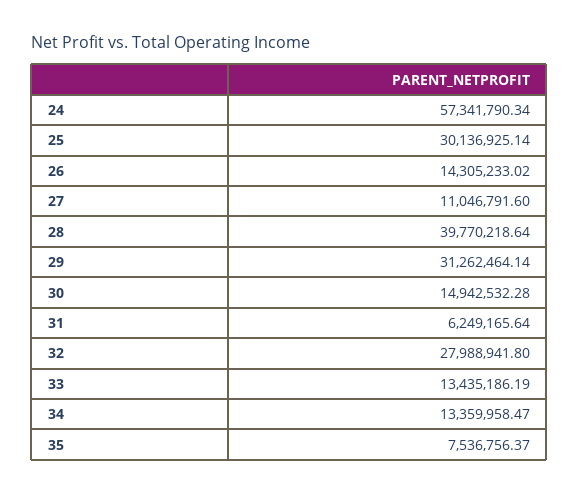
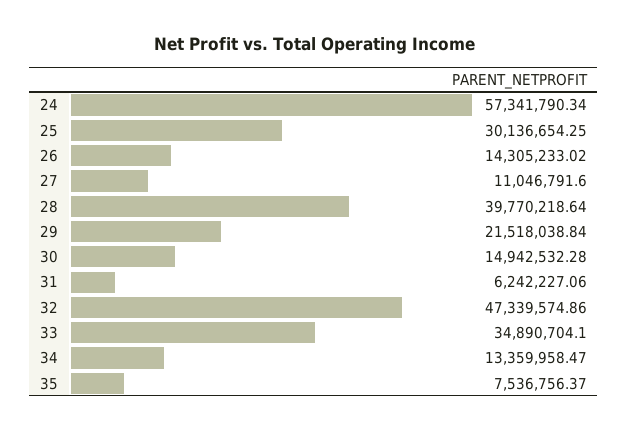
  {
    "24": 57341790.34,
-   "25": 30136925.14,
+   "25": 30136654.25,
    "26": 14305233.02,
    "27": 11046791.6,
    "28": 39770218.64,
-   "29": 31262464.14,
+   "29": 21518038.84,
    "30": 14942532.28,
-   "31": 6249165.64,
+   "31": 6242227.06,
-   "32": 27988941.8,
+   "32": 47339574.86,
-   "33": 13435186.19,
+   "33": 34890704.1,
    "34": 13359958.47,
    "35": 7536756.37
  }

